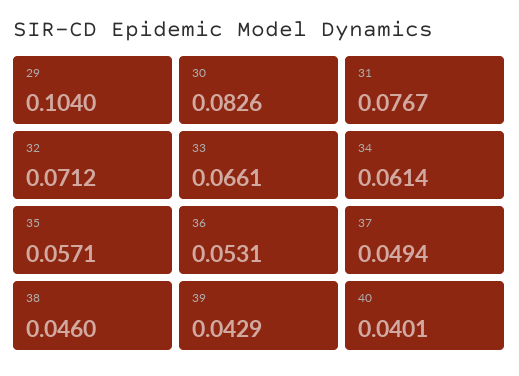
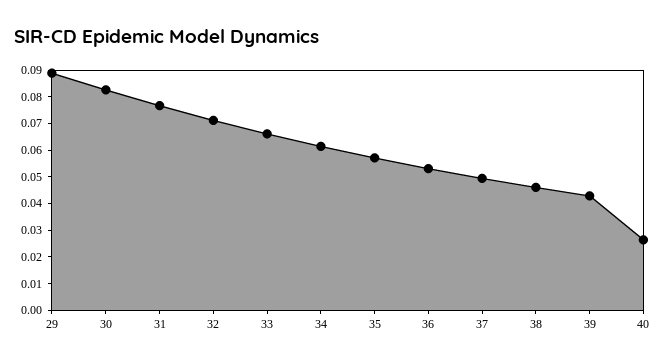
  {
-   "29": 0.104,
+   "29": 0.09,
    "30": 0.0826,
    "31": 0.0767,
    "32": 0.0712,
    "33": 0.0661,
    "34": 0.0614,
    "35": 0.0571,
    "36": 0.0531,
    "37": 0.0494,
    "38": 0.046,
    "39": 0.0429,
-   "40": 0.0401
+   "40": 0.025
  }

